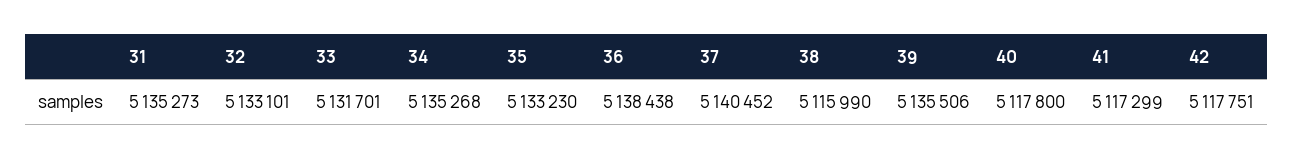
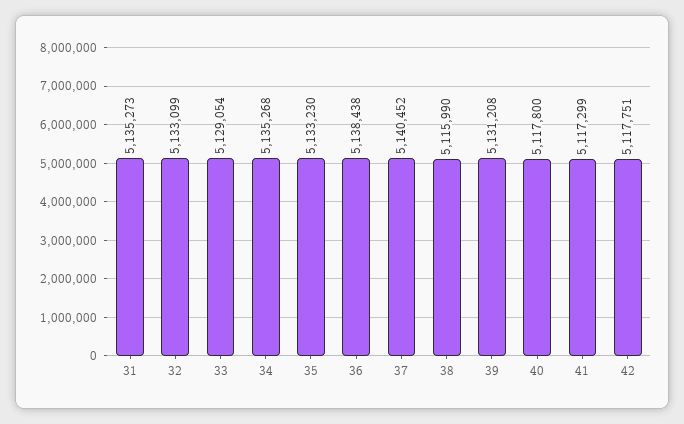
  {
    "31": 5135273,
-   "32": 5133101,
+   "32": 5133099,
-   "33": 5131701,
+   "33": 5129054,
    "34": 5135268,
    "35": 5133230,
    "36": 5138438,
    "37": 5140452,
    "38": 5115990,
-   "39": 5135506,
+   "39": 5131208,
    "40": 5117800,
    "41": 5117299,
    "42": 5117751
  }

